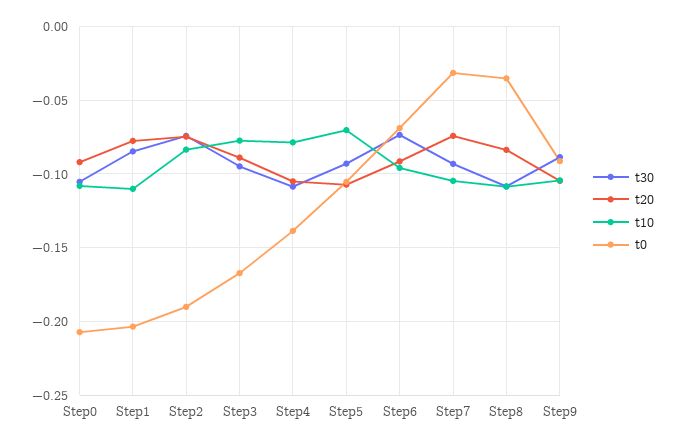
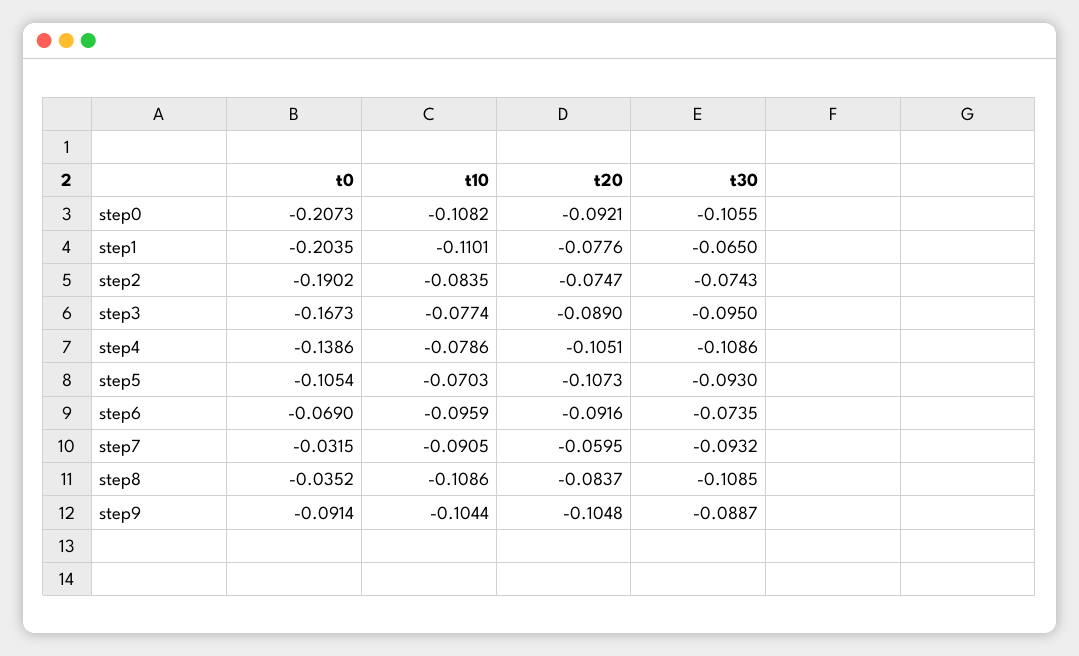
  {
    "t30": {
      "Step0": -0.1055,
-     "Step1": -0.085,
+     "Step1": -0.065,
      "Step2": -0.0743,
      "Step3": -0.095,
      "Step4": -0.1086,
      "Step5": -0.093,
      "Step6": -0.0735,
      "Step7": -0.0932,
      "Step8": -0.1085,
      "Step9": -0.0887
    },
    "t20": {
      "Step0": -0.0921,
      "Step1": -0.0776,
      "Step2": -0.0747,
      "Step3": -0.089,
      "Step4": -0.1051,
      "Step5": -0.1073,
      "Step6": -0.0916,
-     "Step7": -0.075,
+     "Step7": -0.0595,
      "Step8": -0.0837,
      "Step9": -0.1048
    },
    "t10": {
      "Step0": -0.1082,
      "Step1": -0.1101,
      "Step2": -0.0835,
      "Step3": -0.0774,
      "Step4": -0.0786,
      "Step5": -0.0703,
      "Step6": -0.0959,
-     "Step7": -0.105,
+     "Step7": -0.0905,
      "Step8": -0.1086,
      "Step9": -0.1044
    },
    "t0": {
      "Step0": -0.2073,
      "Step1": -0.2035,
      "Step2": -0.1902,
      "Step3": -0.1673,
      "Step4": -0.1386,
      "Step5": -0.1054,
      "Step6": -0.069,
      "Step7": -0.0315,
      "Step8": -0.0352,
      "Step9": -0.0914
    }
  }

